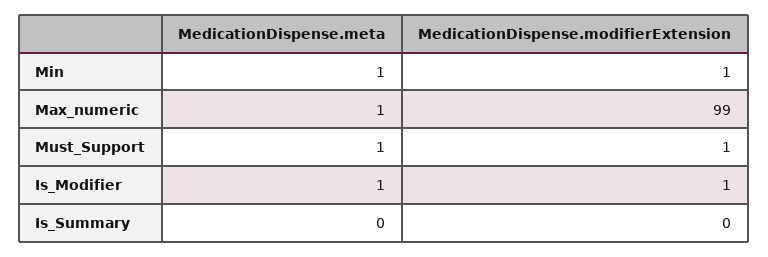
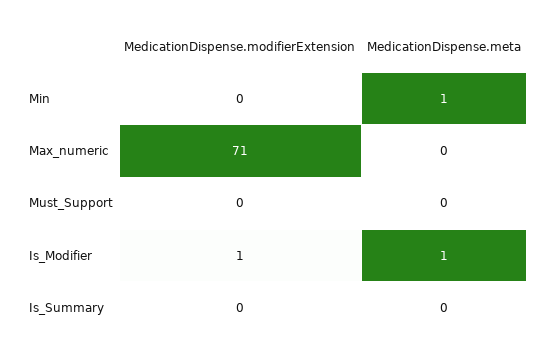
  {
    "MedicationDispense.meta": {
      "Min": 1,
-     "Max_numeric": 1,
+     "Max_numeric": 0,
-     "Must_Support": 1,
+     "Must_Support": 0,
      "Is_Modifier": 1,
      "Is_Summary": 0
    },
    "MedicationDispense.modifierExtension": {
-     "Min": 1,
+     "Min": 0,
-     "Max_numeric": 99,
+     "Max_numeric": 71,
-     "Must_Support": 1,
+     "Must_Support": 0,
      "Is_Modifier": 1,
      "Is_Summary": 0
    }
  }

